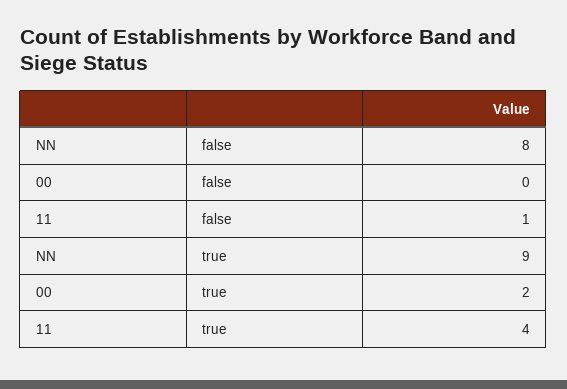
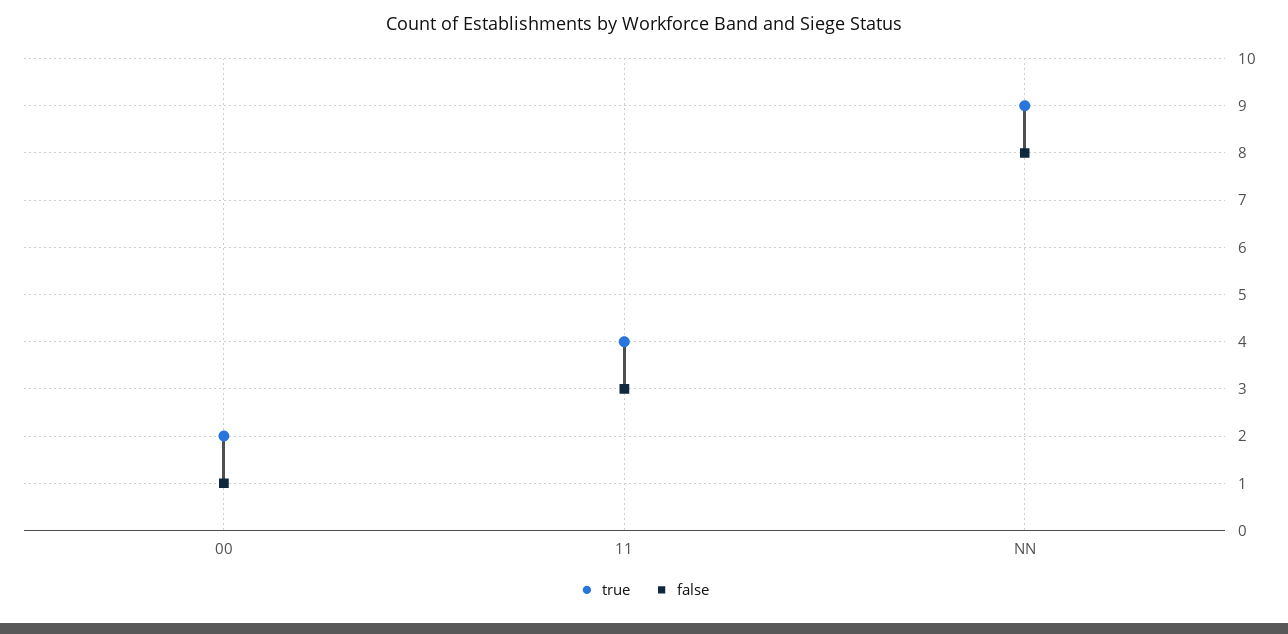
  {
    "false": {
      "NN": 8,
-     "00": 0,
+     "00": 1,
-     "11": 1
+     "11": 3
    },
    "true": {
      "NN": 9,
      "00": 2,
      "11": 4
    }
  }

